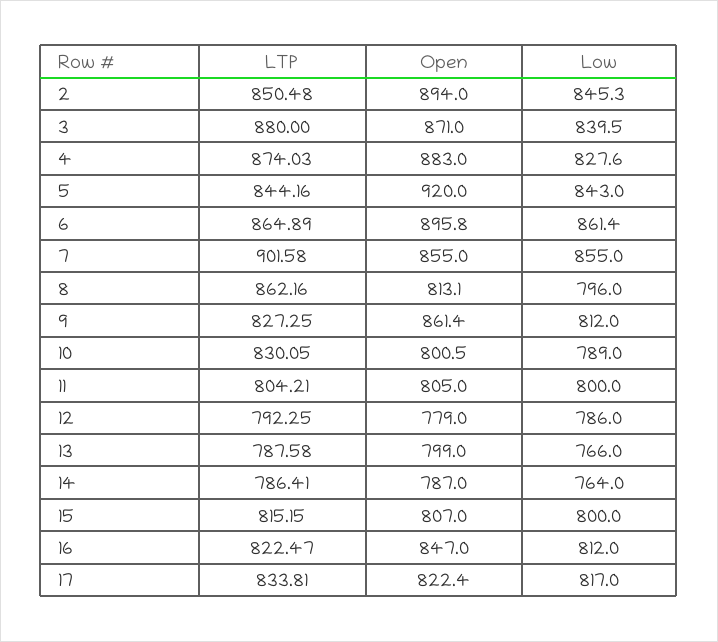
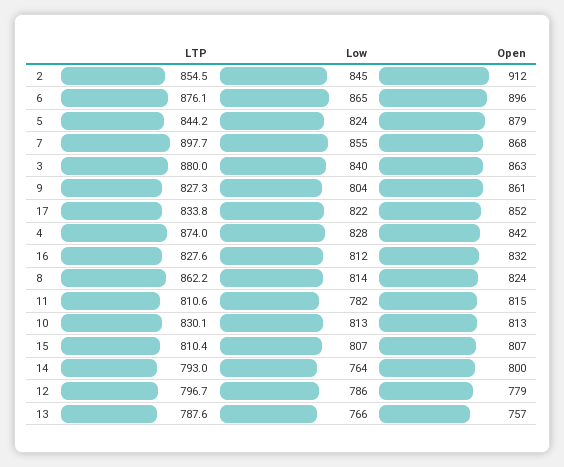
  {
    "LTP": {
-     "2": 850.48,
+     "2": 854.5,
      "3": 880,
      "4": 874.03,
      "5": 844.16,
-     "6": 864.89,
+     "6": 876.1,
-     "7": 901.58,
+     "7": 897.7,
      "8": 862.16,
      "9": 827.25,
      "10": 830.05,
-     "11": 804.21,
+     "11": 810.6,
-     "12": 792.25,
+     "12": 796.7,
      "13": 787.58,
-     "14": 786.41,
+     "14": 793,
-     "15": 815.15,
+     "15": 810.4,
-     "16": 822.47,
+     "16": 827.6,
      "17": 833.81
    },
    "Open": {
-     "2": 894,
+     "2": 912,
-     "3": 871,
+     "3": 863,
-     "4": 883,
+     "4": 842,
-     "5": 920,
+     "5": 879,
      "6": 895.8,
-     "7": 855,
+     "7": 868,
-     "8": 813.1,
+     "8": 824,
      "9": 861.4,
-     "10": 800.5,
+     "10": 813,
-     "11": 805,
+     "11": 815,
      "12": 779,
-     "13": 799,
+     "13": 757,
-     "14": 787,
+     "14": 800,
      "15": 807,
-     "16": 847,
+     "16": 832,
-     "17": 822.4
+     "17": 852
    },
    "Low": {
      "2": 845.3,
      "3": 839.5,
      "4": 827.6,
-     "5": 843,
+     "5": 824,
-     "6": 861.4,
+     "6": 865,
      "7": 855,
-     "8": 796,
+     "8": 814,
-     "9": 812,
+     "9": 804,
-     "10": 789,
+     "10": 813,
-     "11": 800,
+     "11": 782,
      "12": 786,
      "13": 766,
      "14": 764,
-     "15": 800,
+     "15": 807,
      "16": 812,
-     "17": 817
+     "17": 822
    }
  }

